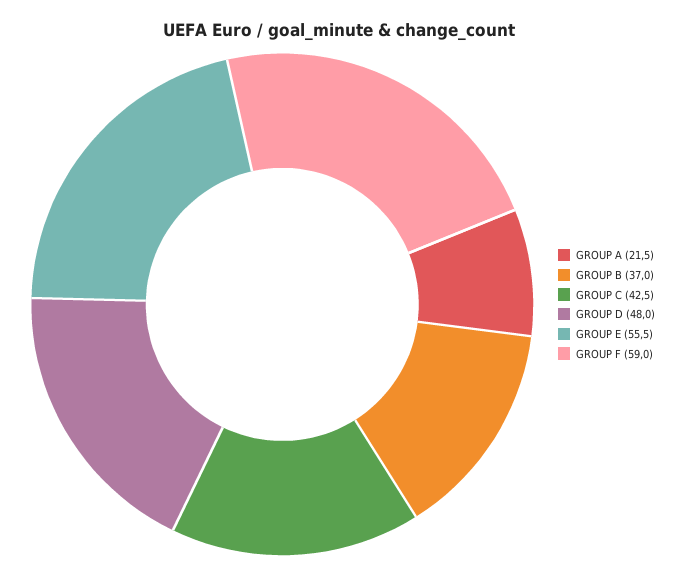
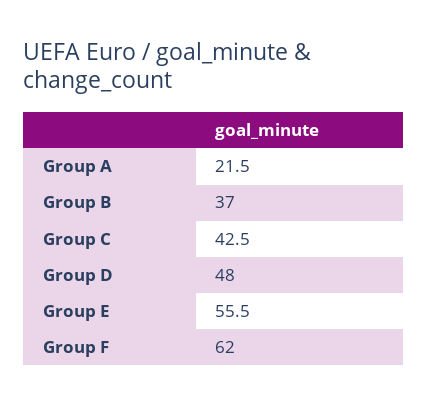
  {
    "GROUP A": 21.5,
    "GROUP B": 37,
    "GROUP C": 42.5,
    "GROUP D": 48,
    "GROUP E": 55.5,
-   "GROUP F": 59
+   "GROUP F": 62
  }

